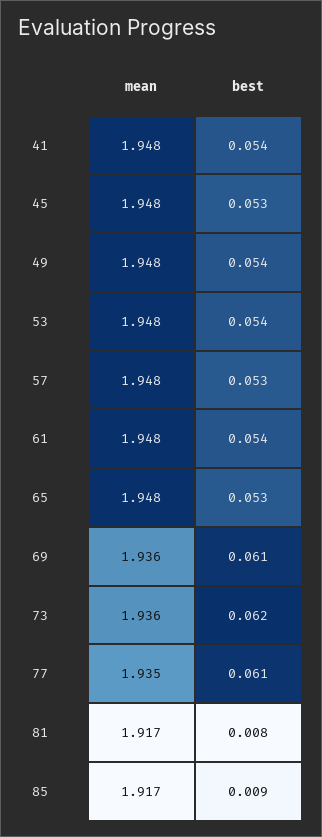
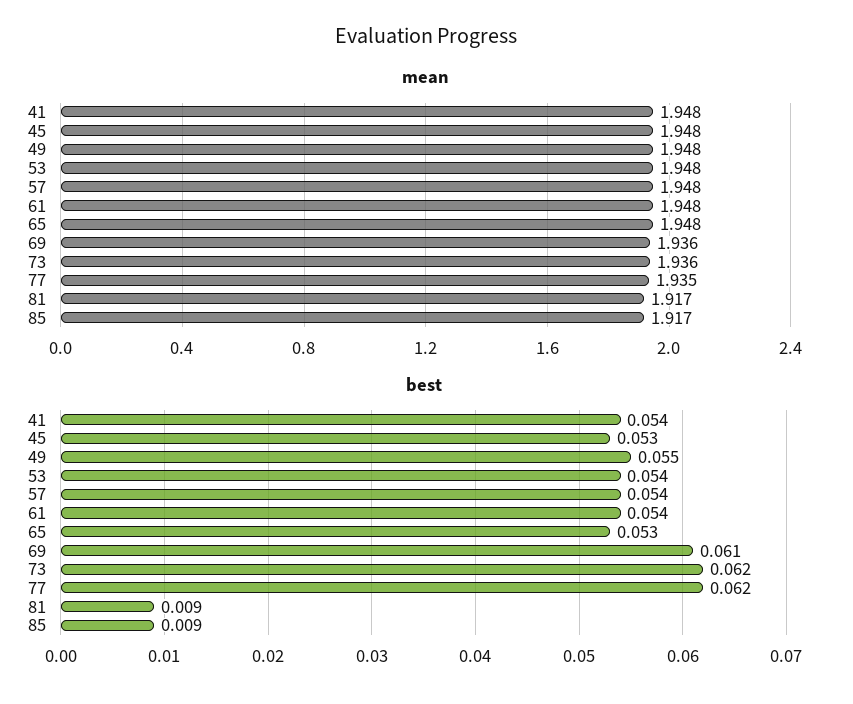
  {
    "mean": {
      "41": 1.948,
      "45": 1.948,
      "49": 1.948,
      "53": 1.948,
      "57": 1.948,
      "61": 1.948,
      "65": 1.948,
      "69": 1.936,
      "73": 1.936,
      "77": 1.935,
      "81": 1.917,
      "85": 1.917
    },
    "best": {
      "41": 0.054,
      "45": 0.053,
-     "49": 0.054,
+     "49": 0.055,
      "53": 0.054,
-     "57": 0.053,
+     "57": 0.054,
      "61": 0.054,
      "65": 0.053,
      "69": 0.061,
      "73": 0.062,
-     "77": 0.061,
+     "77": 0.062,
-     "81": 0.008,
+     "81": 0.009,
      "85": 0.009
    }
  }

